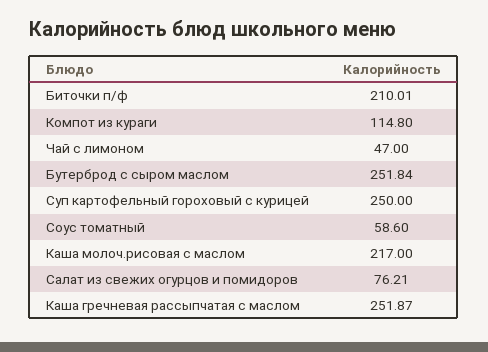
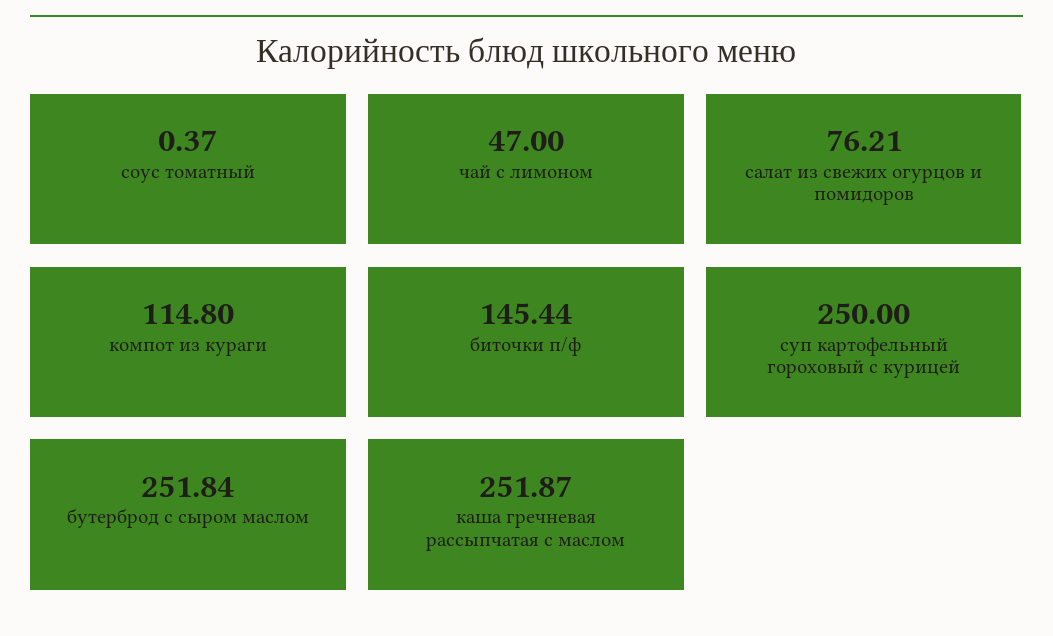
  {
-   "Биточки п/ф": 210.01,
+   "Биточки п/ф": 145.44,
    "Компот из кураги": 114.8,
    "Чай с лимоном": 47,
    "Бутерброд с сыром маслом": 251.84,
    "Суп картофельный гороховый с курицей": 250,
-   "Соус томатный": 58.6,
+   "Соус томатный": 0.37,
-   "Каша молоч.рисовая с маслом": 217,
    "Салат из свежих огурцов и помидоров": 76.21,
    "Каша гречневая рассыпчатая с маслом": 251.87
  }

